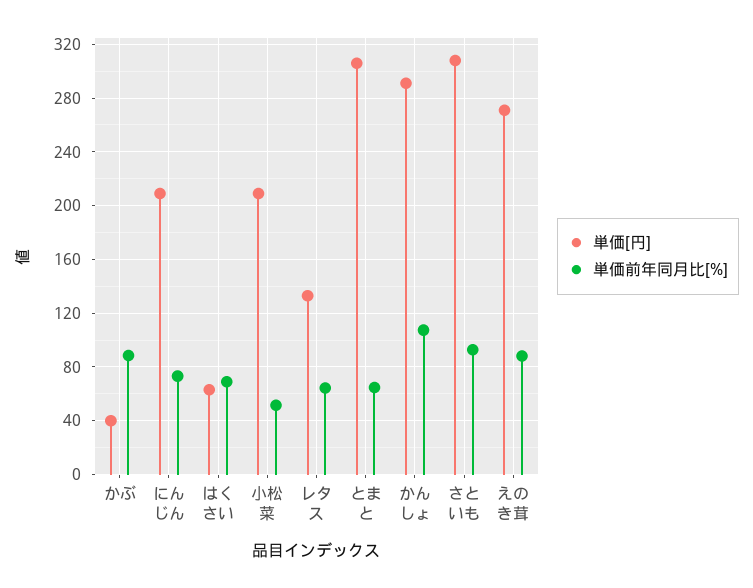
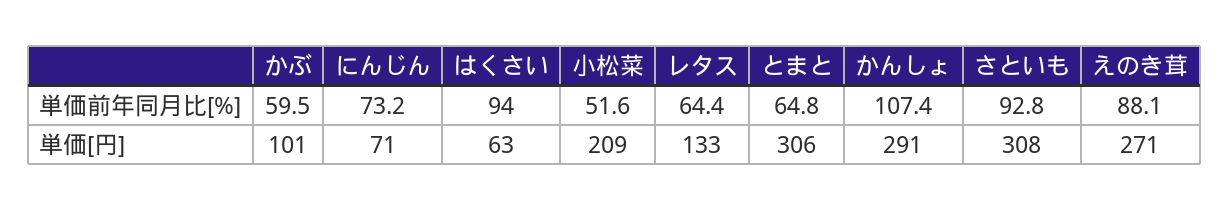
  {
    "単価[円]": {
-     "かぶ": 40,
+     "かぶ": 101,
-     "にんじん": 210,
+     "にんじん": 71,
      "はくさい": 63,
      "小松菜": 209,
      "レタス": 133,
      "とまと": 306,
      "かんしょ": 291,
      "さといも": 308,
      "えのき茸": 271
    },
    "単価前年同月比[%]": {
-     "かぶ": 90,
+     "かぶ": 59.5,
      "にんじん": 73.2,
-     "はくさい": 70,
+     "はくさい": 94,
      "小松菜": 51.6,
      "レタス": 64.4,
      "とまと": 64.8,
      "かんしょ": 107.4,
      "さといも": 92.8,
      "えのき茸": 88.1
    }
  }

